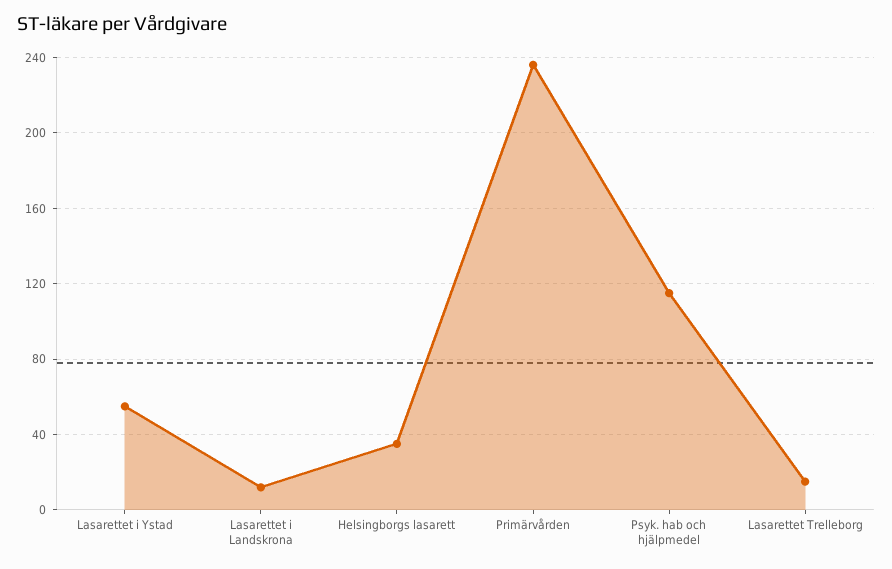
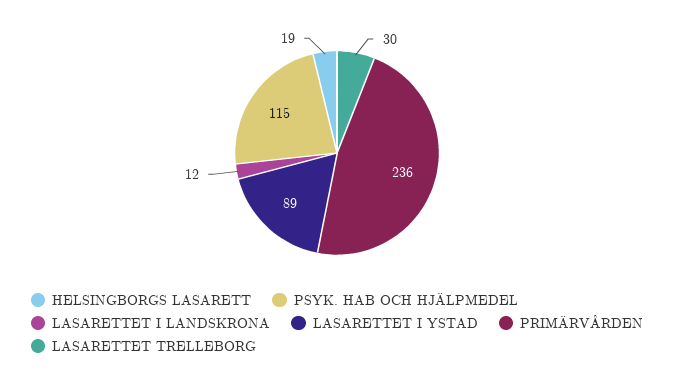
  {
-   "Lasarettet i Ystad": 55,
+   "Lasarettet i Ystad": 89,
    "Lasarettet i Landskrona": 12,
-   "Helsingborgs lasarett": 35,
+   "Helsingborgs lasarett": 19,
    "Primärvården": 236,
    "Psyk. hab och hjälpmedel": 115,
-   "Lasarettet Trelleborg": 15
+   "Lasarettet Trelleborg": 30
  }

